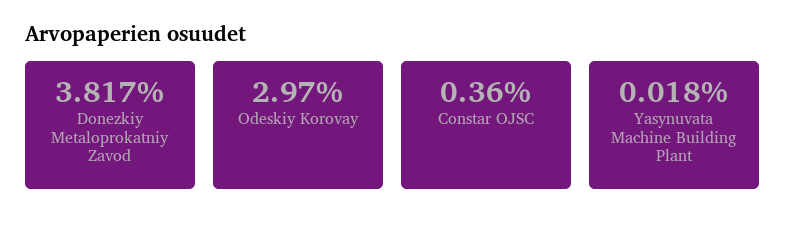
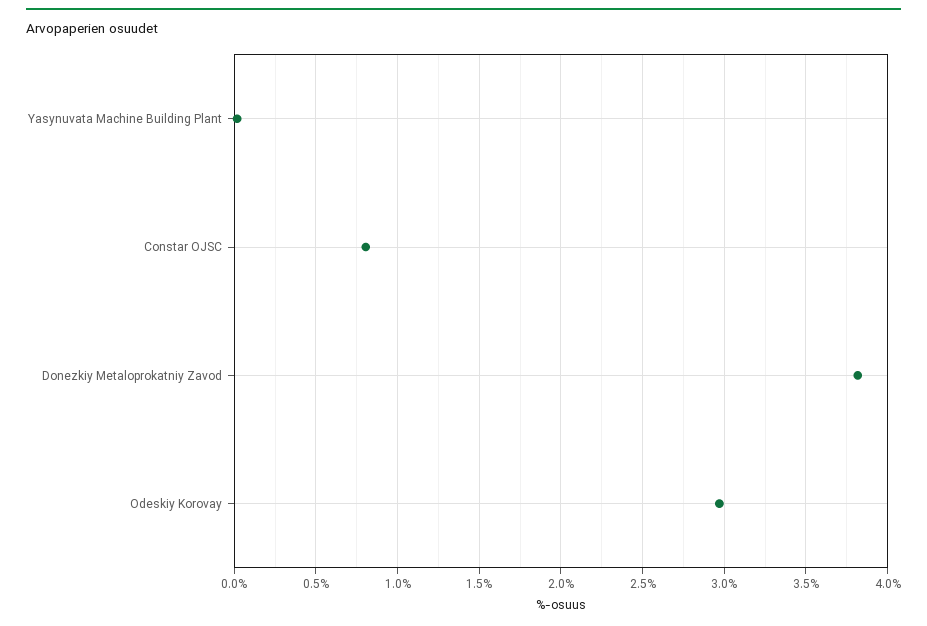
  {
    "Donezkiy Metaloprokatniy Zavod": 3.817,
    "Odeskiy Korovay": 2.97,
-   "Constar OJSC": 0.36,
+   "Constar OJSC": 0.8,
    "Yasynuvata Machine Building Plant": 0.018
  }

